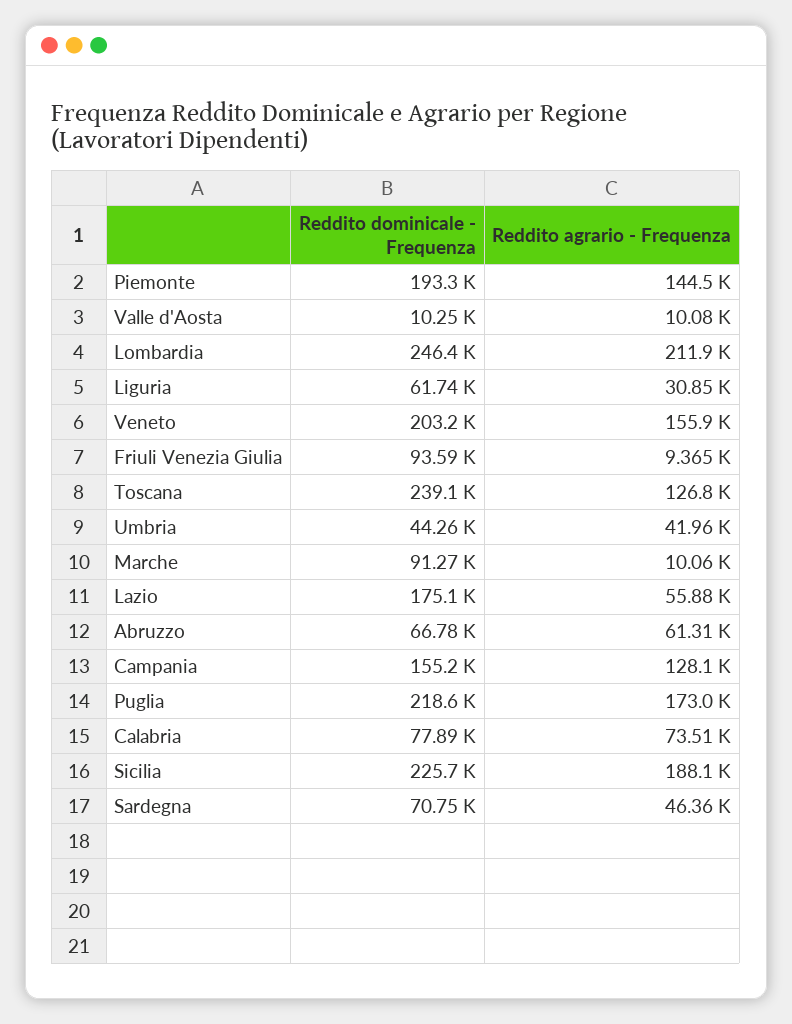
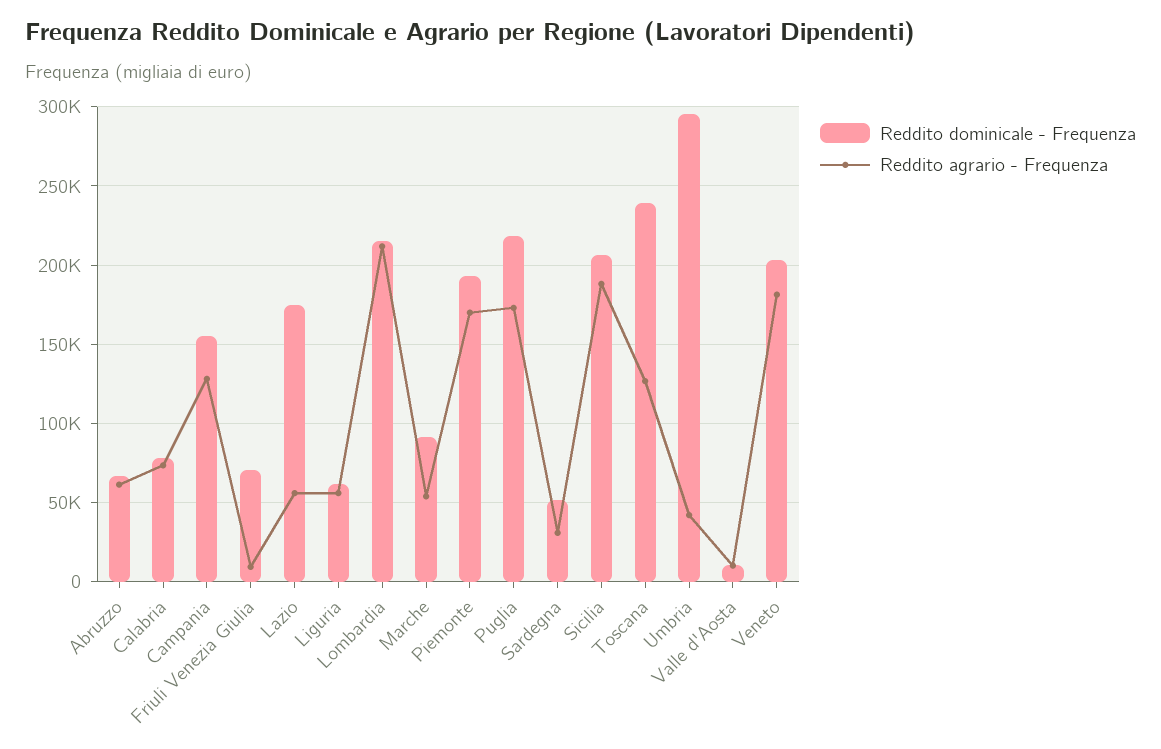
  {
    "Reddito dominicale - Frequenza": {
      "Piemonte": 193300,
      "Valle d'Aosta": 10250,
-     "Lombardia": 246400,
+     "Lombardia": 215000,
      "Liguria": 61740,
      "Veneto": 203200,
-     "Friuli Venezia Giulia": 93590,
+     "Friuli Venezia Giulia": 70000,
      "Toscana": 239100,
-     "Umbria": 44260,
+     "Umbria": 295000,
      "Marche": 91270,
      "Lazio": 175100,
      "Abruzzo": 66780,
      "Campania": 155200,
      "Puglia": 218600,
      "Calabria": 77890,
-     "Sicilia": 225700,
+     "Sicilia": 205000,
-     "Sardegna": 70750
+     "Sardegna": 50000
    },
    "Reddito agrario - Frequenza": {
-     "Piemonte": 144500,
+     "Piemonte": 170000,
      "Valle d'Aosta": 10080,
      "Lombardia": 211900,
-     "Liguria": 30850,
+     "Liguria": 55000,
-     "Veneto": 155900,
+     "Veneto": 180000,
      "Friuli Venezia Giulia": 9365,
      "Toscana": 126800,
      "Umbria": 41960,
-     "Marche": 10060,
+     "Marche": 55000,
      "Lazio": 55880,
      "Abruzzo": 61310,
      "Campania": 128100,
      "Puglia": 173000,
      "Calabria": 73510,
      "Sicilia": 188100,
-     "Sardegna": 46360
+     "Sardegna": 30000
    }
  }

